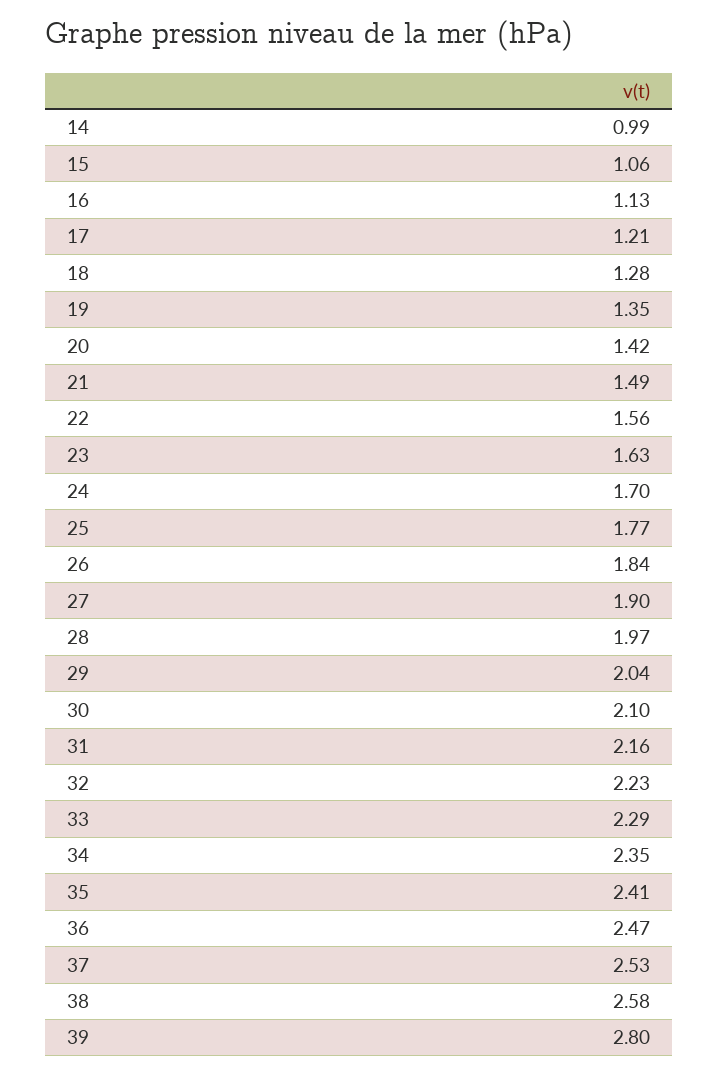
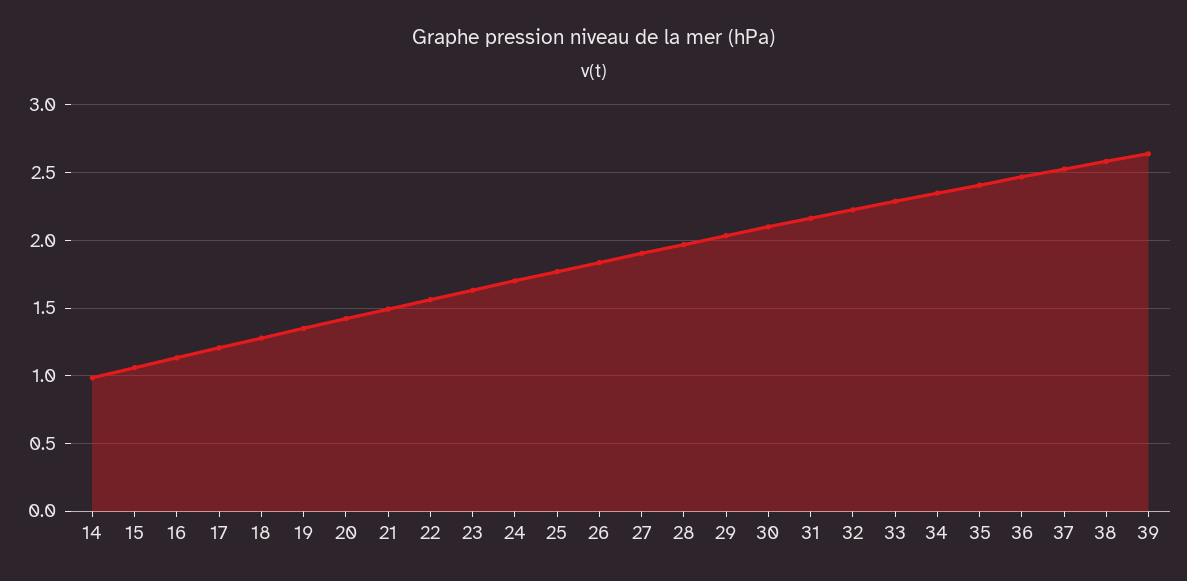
  {
    "14": 0.99,
    "15": 1.06,
    "16": 1.13,
    "17": 1.21,
    "18": 1.28,
    "19": 1.35,
    "20": 1.42,
    "21": 1.49,
    "22": 1.56,
    "23": 1.63,
    "24": 1.7,
    "25": 1.77,
    "26": 1.84,
    "27": 1.9,
    "28": 1.97,
    "29": 2.04,
    "30": 2.1,
    "31": 2.16,
    "32": 2.23,
    "33": 2.29,
    "34": 2.35,
    "35": 2.41,
    "36": 2.47,
    "37": 2.53,
    "38": 2.58,
-   "39": 2.8
+   "39": 2.65
  }

